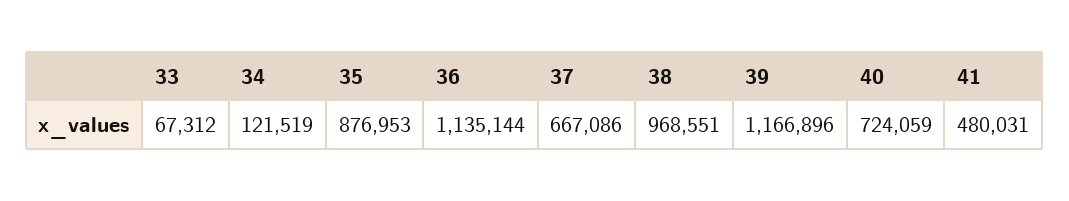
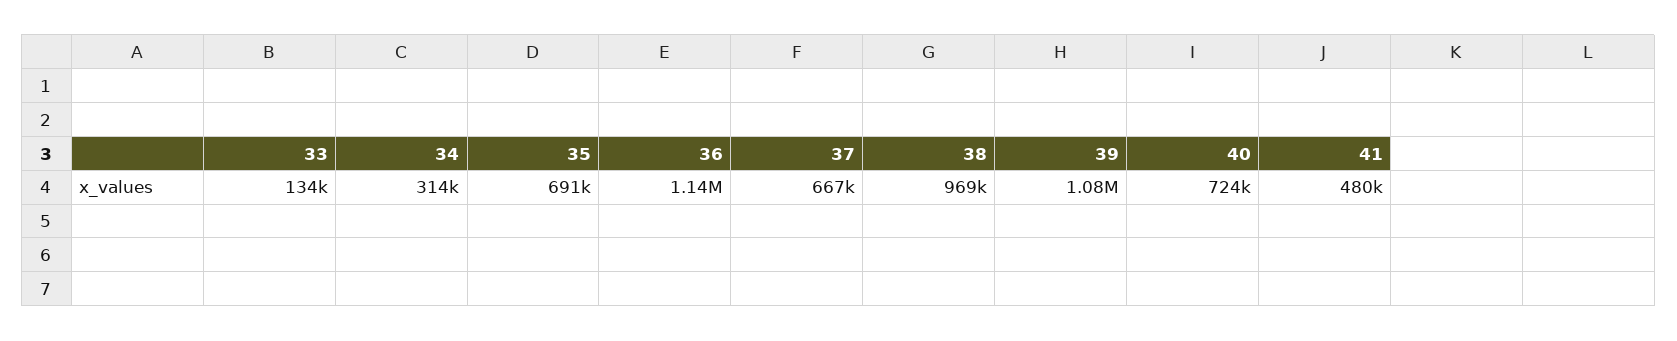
  {
-   "33": 67312,
+   "33": 134000,
-   "34": 121519,
+   "34": 314000,
-   "35": 876953,
+   "35": 691000,
    "36": 1135144,
    "37": 667086,
    "38": 968551,
-   "39": 1166896,
+   "39": 1080000,
    "40": 724059,
    "41": 480031
  }

